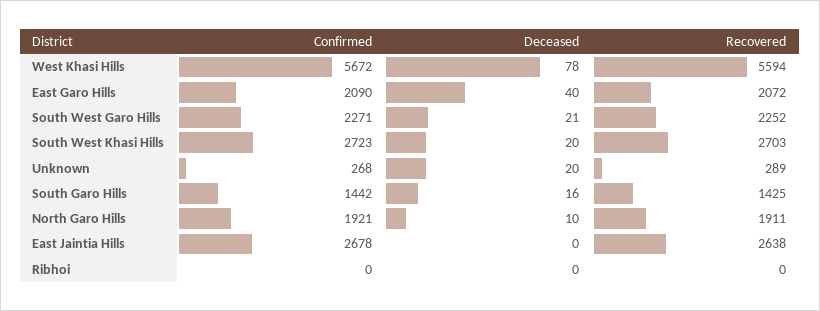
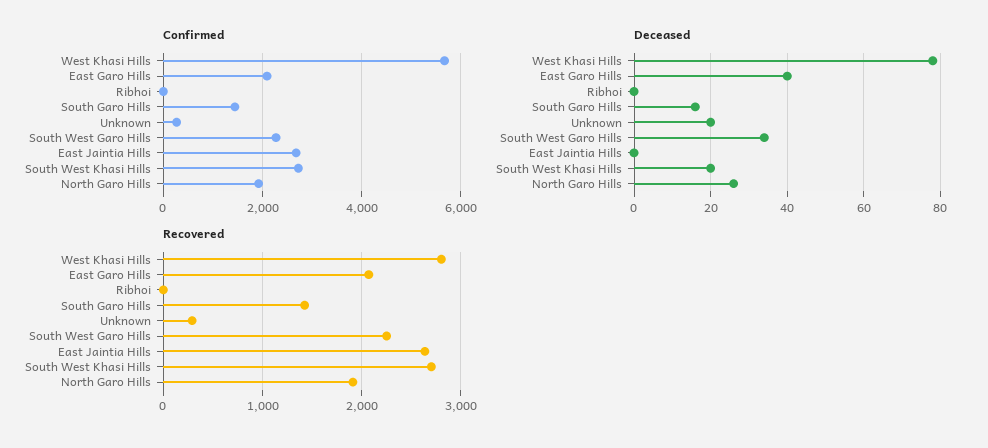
  {
    "Confirmed": {
      "West Khasi Hills": 5672,
      "East Garo Hills": 2090,
      "South West Garo Hills": 2271,
      "South West Khasi Hills": 2723,
      "Unknown": 268,
      "South Garo Hills": 1442,
      "North Garo Hills": 1921,
      "East Jaintia Hills": 2678,
      "Ribhoi": 0
    },
    "Deceased": {
      "West Khasi Hills": 78,
      "East Garo Hills": 40,
-     "South West Garo Hills": 21,
+     "South West Garo Hills": 35,
      "South West Khasi Hills": 20,
      "Unknown": 20,
      "South Garo Hills": 16,
-     "North Garo Hills": 10,
+     "North Garo Hills": 25,
      "East Jaintia Hills": 0,
      "Ribhoi": 0
    },
    "Recovered": {
-     "West Khasi Hills": 5594,
+     "West Khasi Hills": 2800,
      "East Garo Hills": 2072,
      "South West Garo Hills": 2252,
      "South West Khasi Hills": 2703,
      "Unknown": 289,
      "South Garo Hills": 1425,
      "North Garo Hills": 1911,
      "East Jaintia Hills": 2638,
      "Ribhoi": 0
    }
  }

